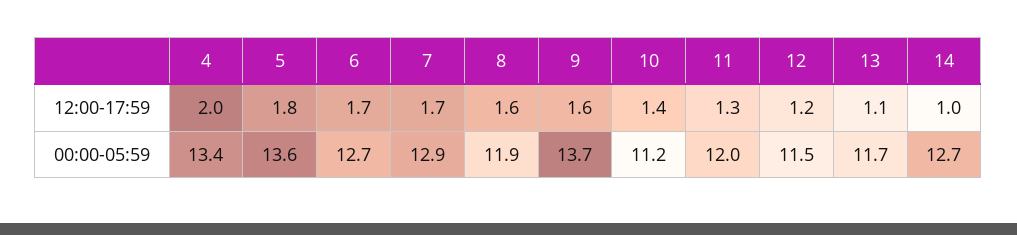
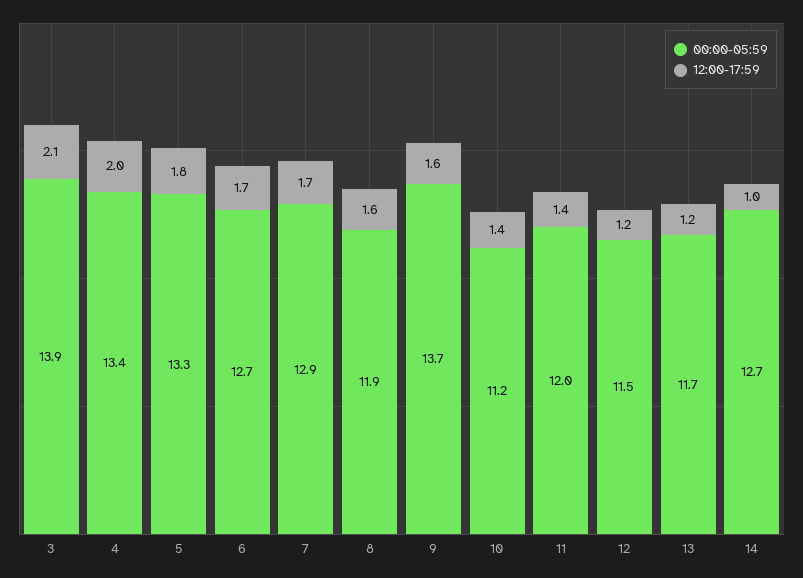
  {
    "12:00-17:59": {
      "4": 2,
      "5": 1.8,
      "6": 1.7,
      "7": 1.7,
      "8": 1.6,
      "9": 1.6,
      "10": 1.4,
-     "11": 1.3,
+     "11": 1.4,
      "12": 1.2,
-     "13": 1.1,
+     "13": 1.2,
-     "14": 1
+     "14": 1,
+     "3": 2.1
    },
    "00:00-05:59": {
      "4": 13.4,
-     "5": 13.6,
+     "5": 13.3,
      "6": 12.7,
      "7": 12.9,
      "8": 11.9,
      "9": 13.7,
      "10": 11.2,
      "11": 12,
      "12": 11.5,
      "13": 11.7,
-     "14": 12.7
+     "14": 12.7,
+     "3": 13.9
    }
  }

